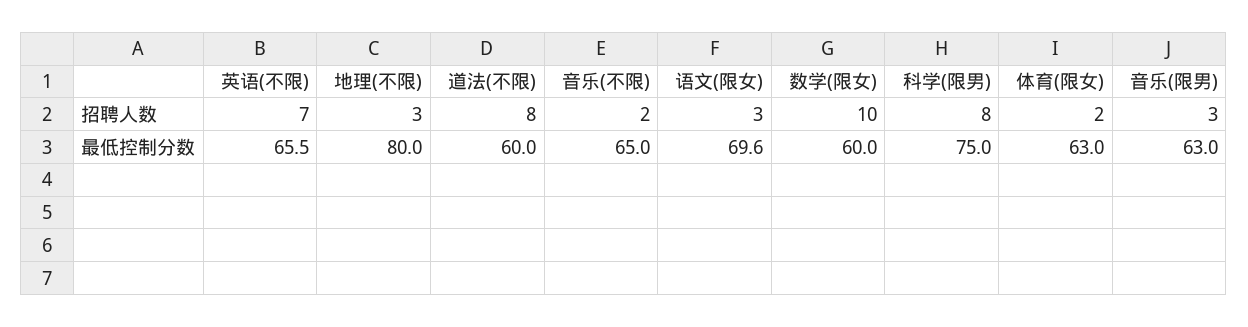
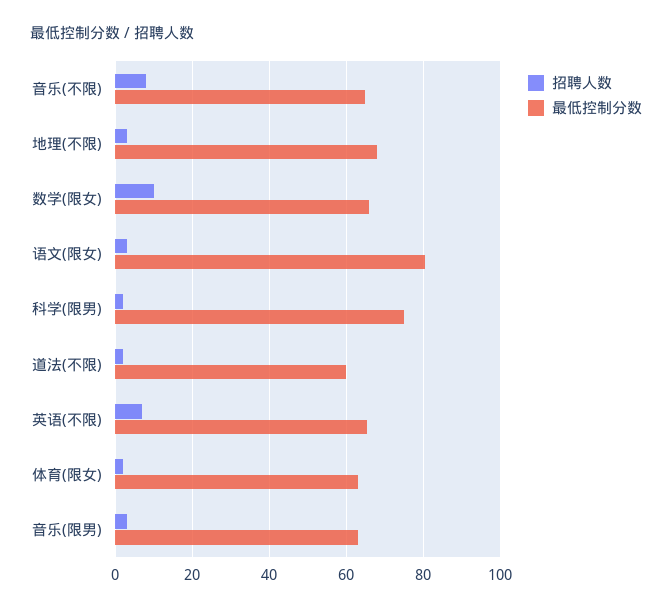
  {
    "招聘人数": {
      "英语(不限)": 7,
      "地理(不限)": 3,
-     "道法(不限)": 8,
+     "道法(不限)": 2,
-     "音乐(不限)": 2,
+     "音乐(不限)": 8,
      "语文(限女)": 3,
      "数学(限女)": 10,
-     "科学(限男)": 8,
+     "科学(限男)": 2,
      "体育(限女)": 2,
      "音乐(限男)": 3
    },
    "最低控制分数": {
      "英语(不限)": 65.5,
-     "地理(不限)": 80,
+     "地理(不限)": 68,
      "道法(不限)": 60,
      "音乐(不限)": 65,
-     "语文(限女)": 69.6,
+     "语文(限女)": 80,
-     "数学(限女)": 60,
+     "数学(限女)": 66,
      "科学(限男)": 75,
      "体育(限女)": 63,
      "音乐(限男)": 63
    }
  }

